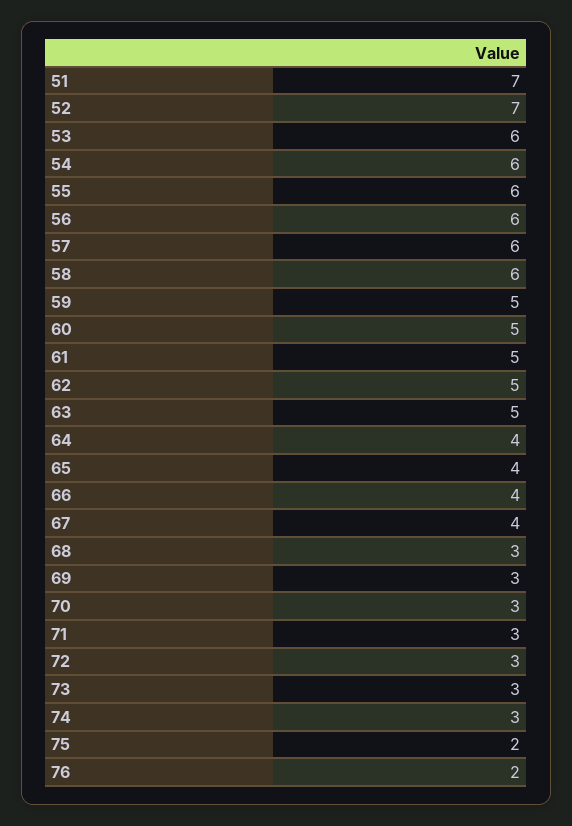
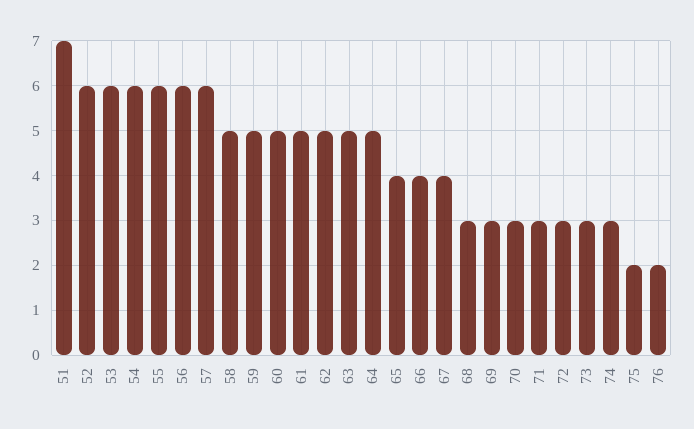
  {
    "51": 7,
-   "52": 7,
+   "52": 6,
    "53": 6,
    "54": 6,
    "55": 6,
    "56": 6,
    "57": 6,
-   "58": 6,
+   "58": 5,
    "59": 5,
    "60": 5,
    "61": 5,
    "62": 5,
    "63": 5,
-   "64": 4,
+   "64": 5,
    "65": 4,
    "66": 4,
    "67": 4,
    "68": 3,
    "69": 3,
    "70": 3,
    "71": 3,
    "72": 3,
    "73": 3,
    "74": 3,
    "75": 2,
    "76": 2
  }

